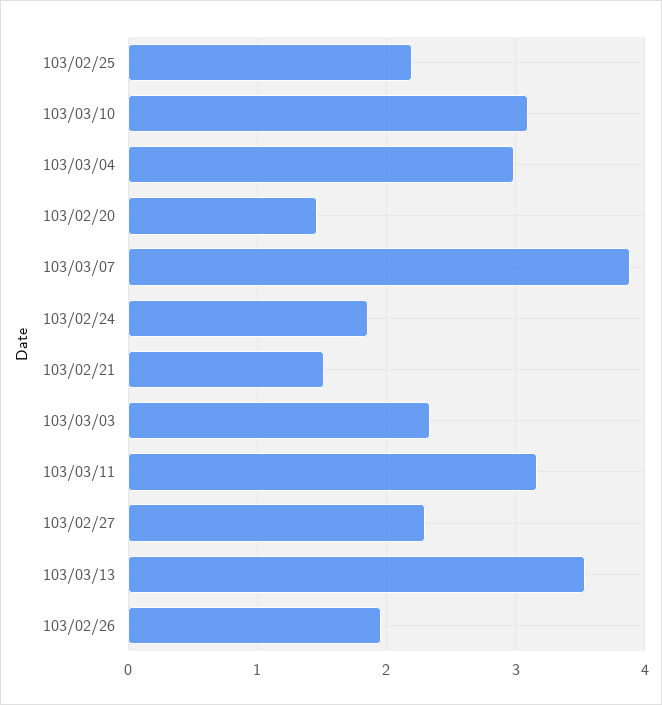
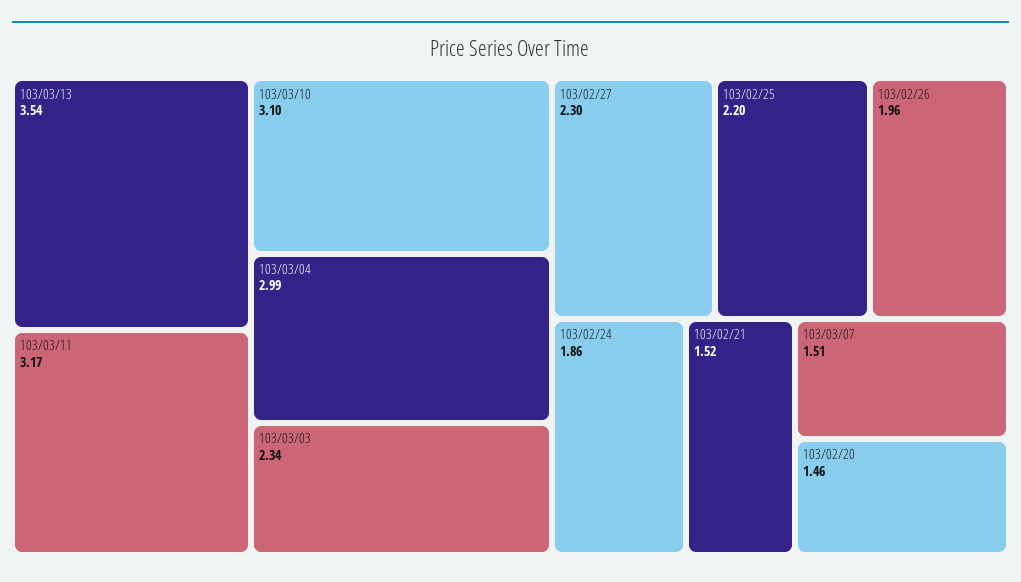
  {
    "103/02/25": 2.2,
    "103/03/10": 3.1,
    "103/03/04": 2.99,
    "103/02/20": 1.46,
-   "103/03/07": 3.9,
+   "103/03/07": 1.51,
    "103/02/24": 1.86,
    "103/02/21": 1.52,
    "103/03/03": 2.34,
    "103/03/11": 3.17,
    "103/02/27": 2.3,
    "103/03/13": 3.54,
    "103/02/26": 1.96
  }

